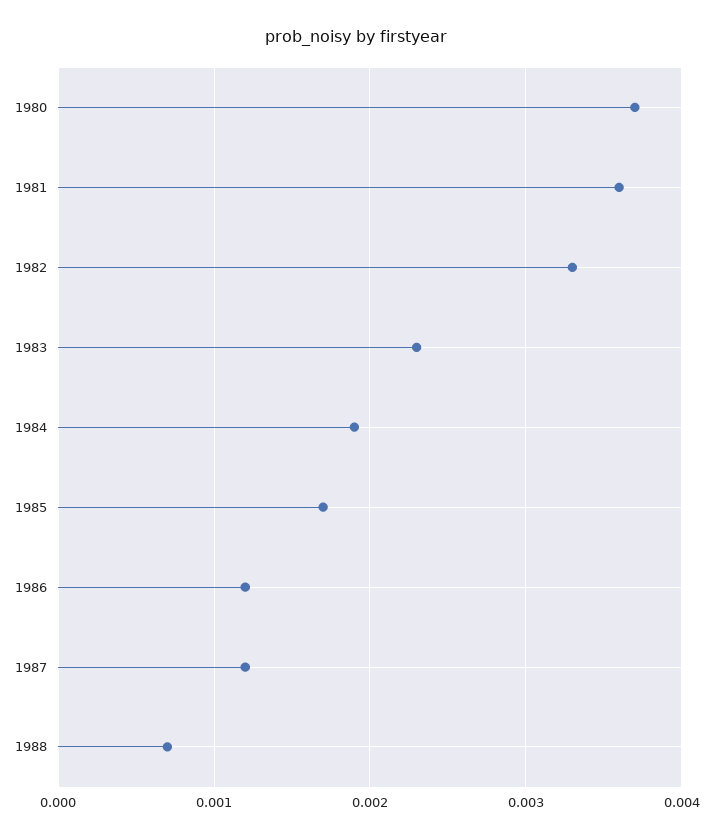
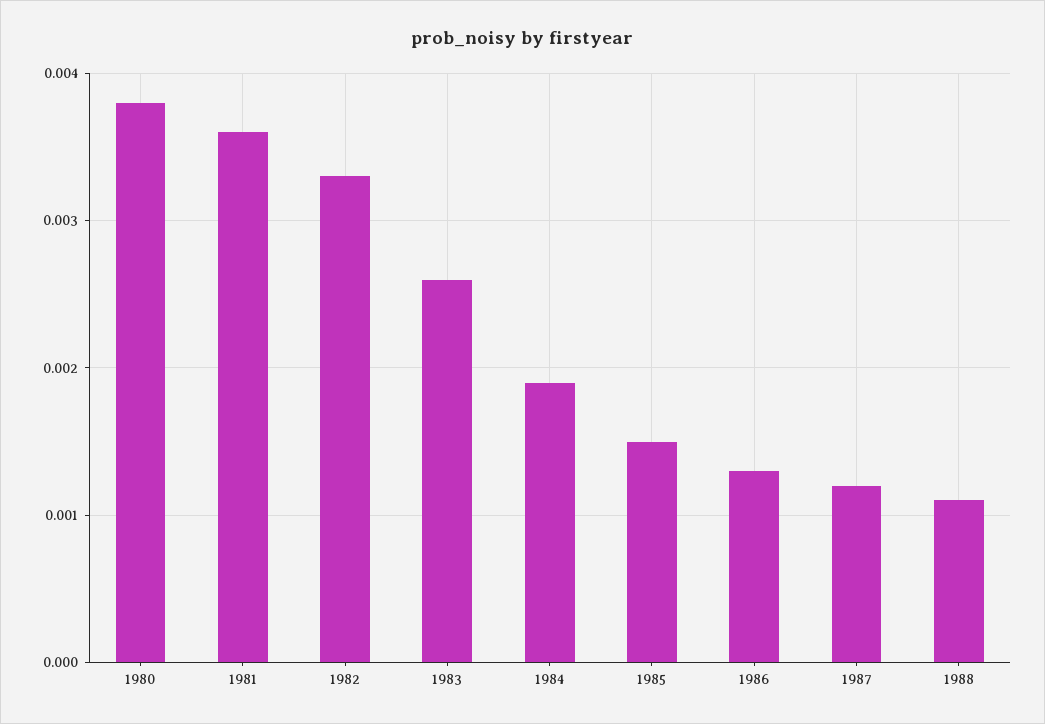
  {
-   "1980": 0.0037,
+   "1980": 0.0038,
    "1981": 0.0036,
    "1982": 0.0033,
-   "1983": 0.0023,
+   "1983": 0.0026,
    "1984": 0.0019,
-   "1985": 0.0017,
+   "1985": 0.0015,
-   "1986": 0.0012,
+   "1986": 0.0013,
    "1987": 0.0012,
-   "1988": 0.0007
+   "1988": 0.0011
  }

